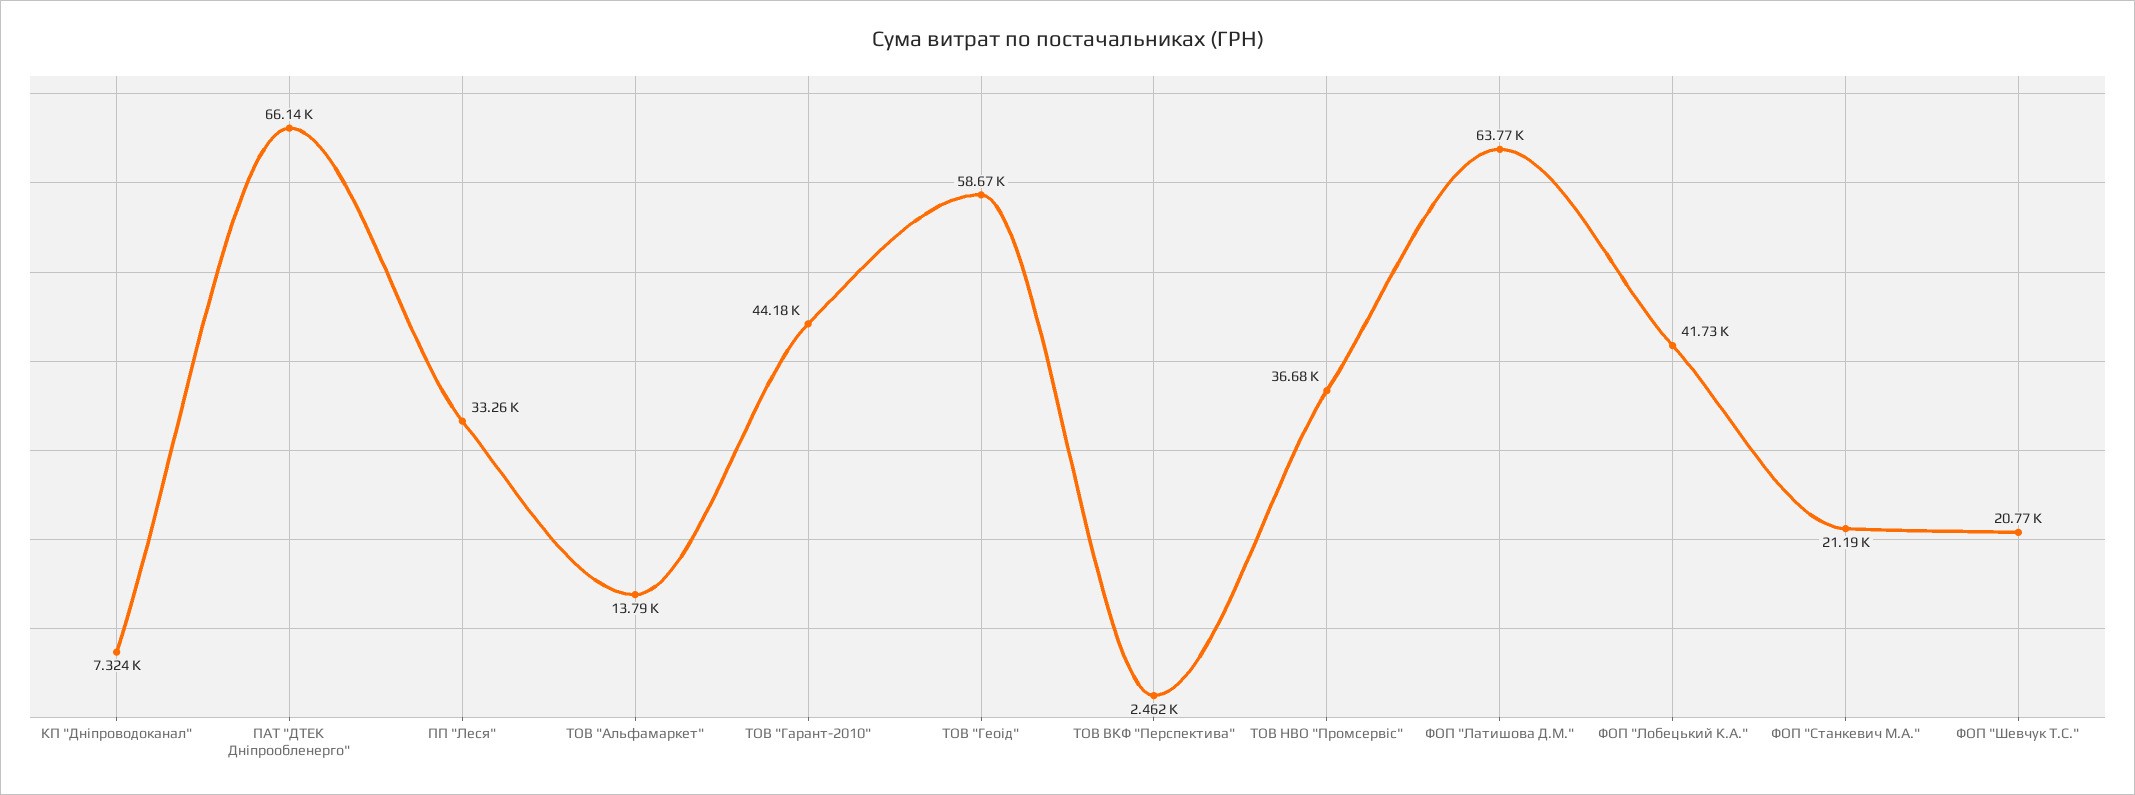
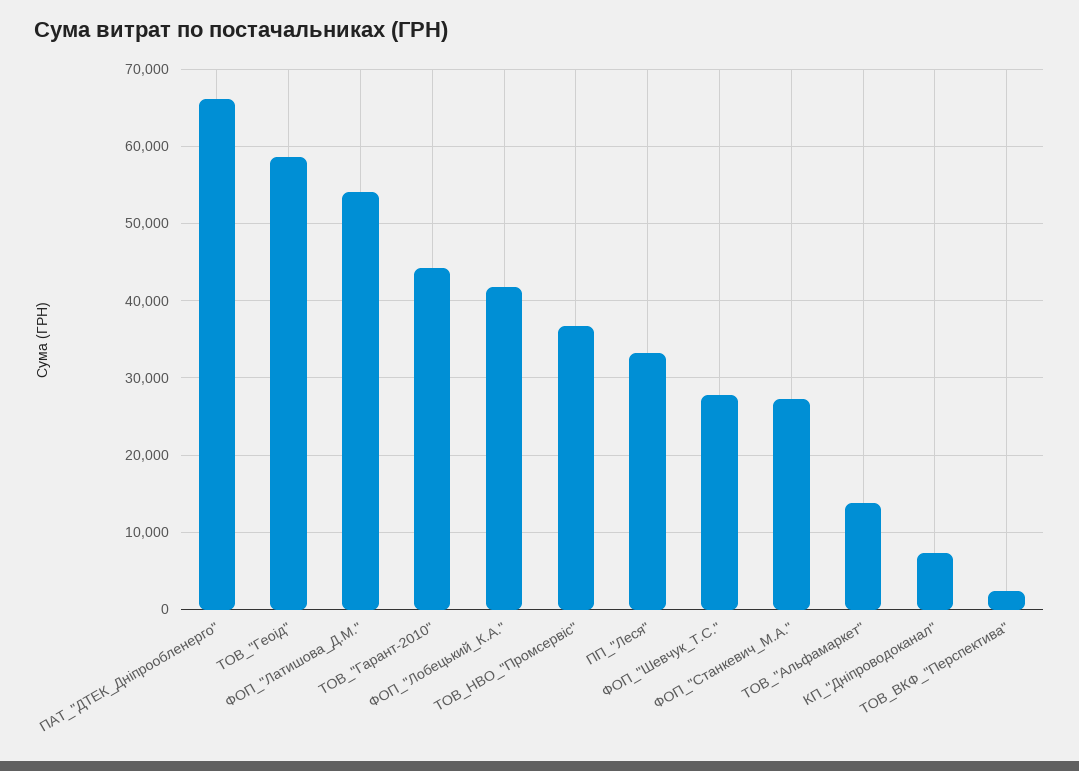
  {
    "КП \"Дніпроводоканал\"": 7324,
    "ПАТ \"ДТЕК Дніпрообленерго\"": 66140,
    "ПП \"Леся\"": 33260,
    "ТОВ \"Альфамаркет\"": 13790,
    "ТОВ \"Гарант-2010\"": 44180,
    "ТОВ \"Геоід\"": 58670,
    "ТОВ ВКФ \"Перспектива\"": 2462,
    "ТОВ НВО \"Промсервіс\"": 36680,
-   "ФОП \"Латишова Д.М.\"": 63770,
+   "ФОП \"Латишова Д.М.\"": 54000,
    "ФОП \"Лобецький К.А.\"": 41730,
-   "ФОП \"Станкевич М.А.\"": 21190,
+   "ФОП \"Станкевич М.А.\"": 27000,
-   "ФОП \"Шевчук Т.С.\"": 20770
+   "ФОП \"Шевчук Т.С.\"": 28000
  }

